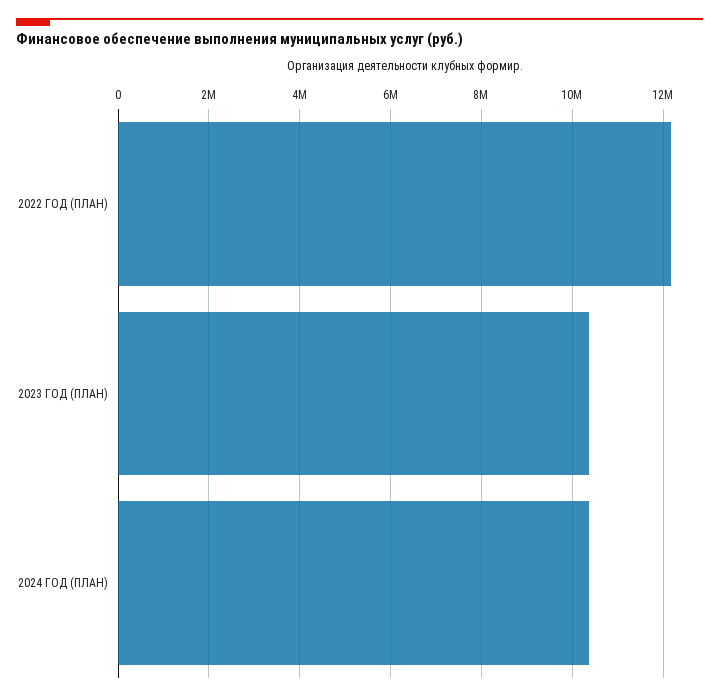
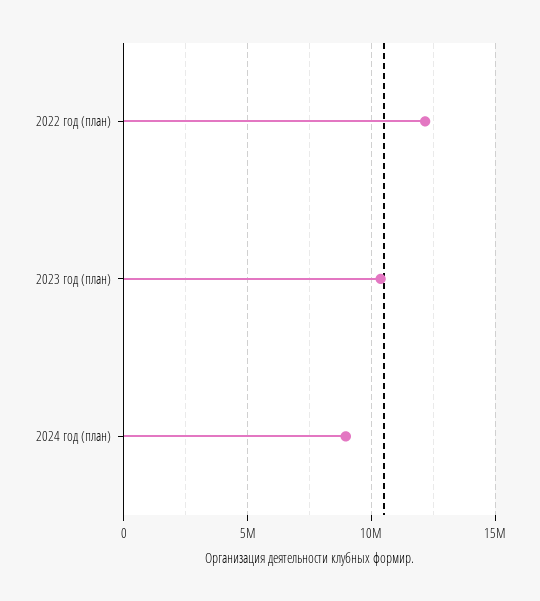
  {
    "2022 ГОД (ПЛАН)": 12200000,
    "2023 ГОД (ПЛАН)": 10400000,
-   "2024 ГОД (ПЛАН)": 10400000
+   "2024 ГОД (ПЛАН)": 9000000
  }

